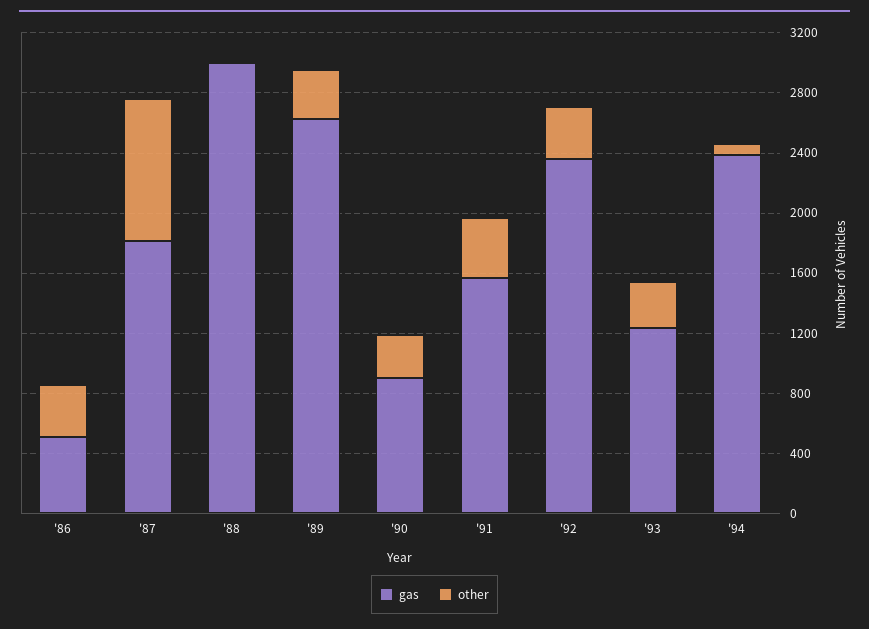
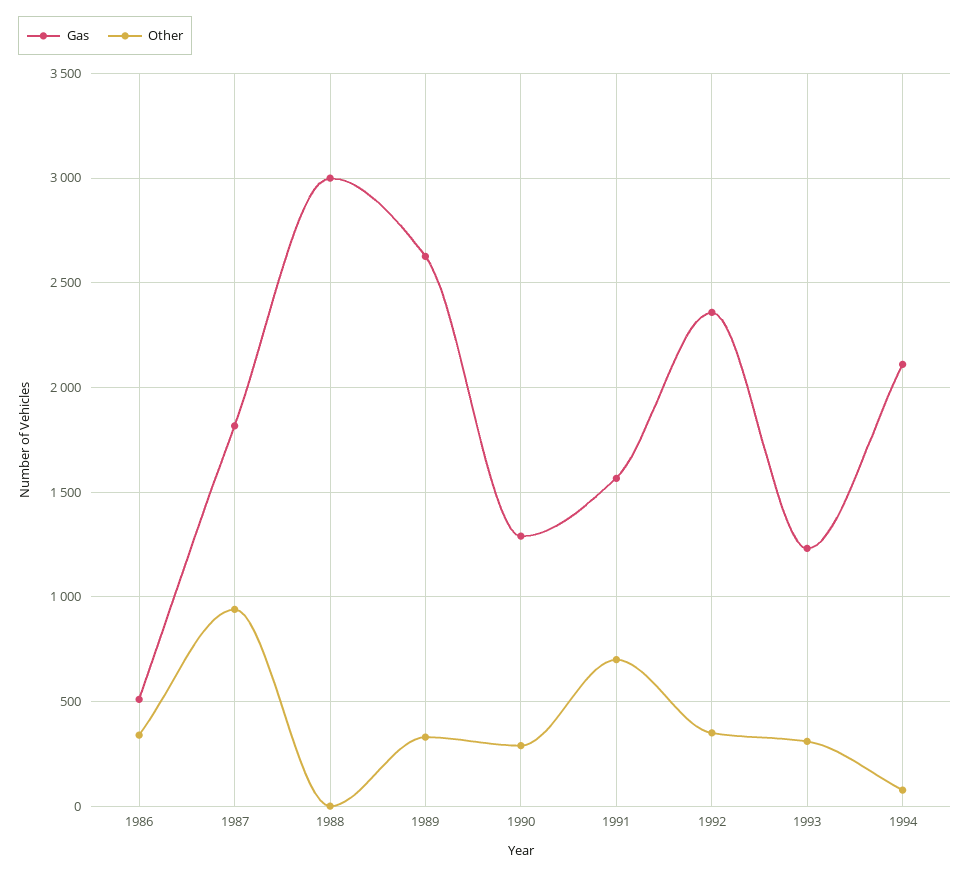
  {
    "gas": {
      "'86": 500,
      "'87": 1800,
      "'88": 3000,
      "'89": 2650,
-     "'90": 900,
+     "'90": 1300,
      "'91": 1550,
      "'92": 2350,
      "'93": 1250,
-     "'94": 2400
+     "'94": 2100
    },
    "other": {
      "'86": 350,
      "'87": 950,
      "'88": 0,
      "'89": 350,
      "'90": 300,
-     "'91": 400,
+     "'91": 700,
      "'92": 350,
      "'93": 300,
      "'94": 100
    }
  }

